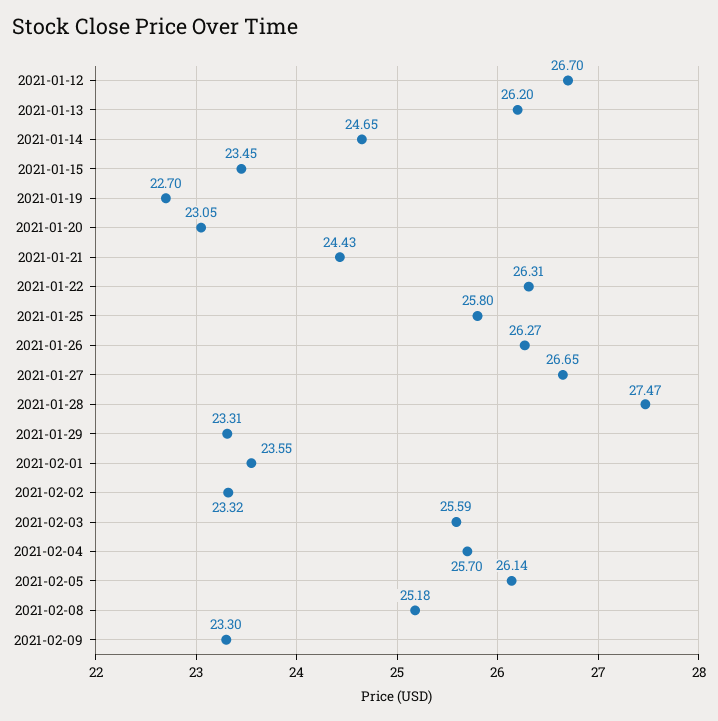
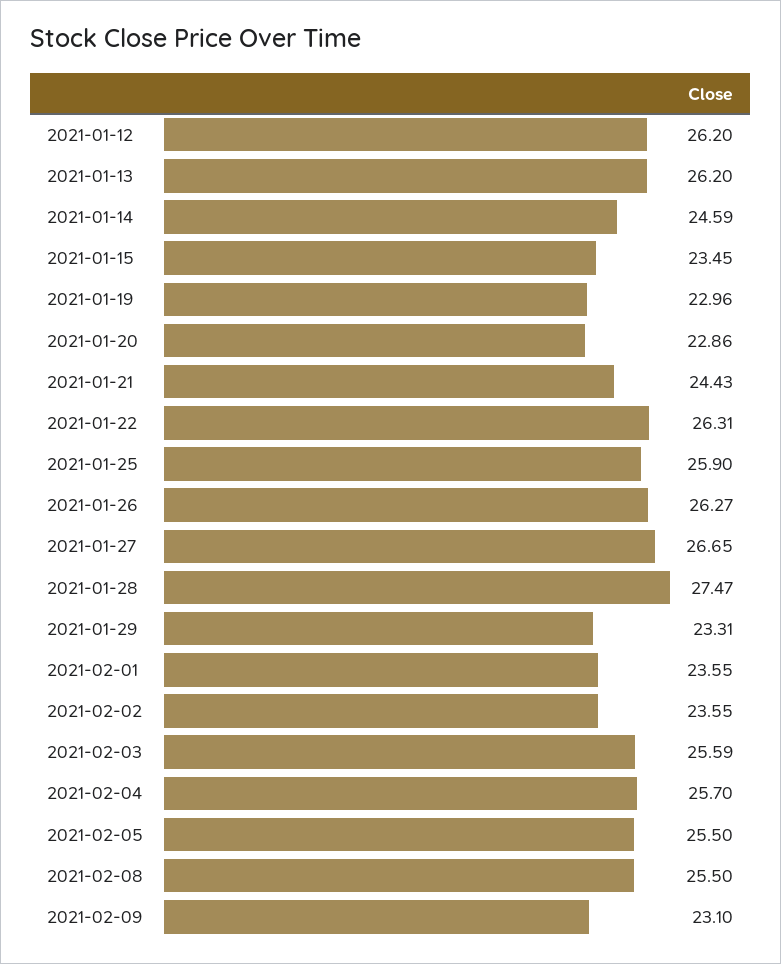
  {
-   "2021-01-12": 26.7,
+   "2021-01-12": 26.2,
    "2021-01-13": 26.2,
-   "2021-01-14": 24.65,
+   "2021-01-14": 24.59,
    "2021-01-15": 23.45,
-   "2021-01-19": 22.7,
+   "2021-01-19": 22.96,
-   "2021-01-20": 23.05,
+   "2021-01-20": 22.86,
    "2021-01-21": 24.43,
    "2021-01-22": 26.31,
-   "2021-01-25": 25.8,
+   "2021-01-25": 25.9,
    "2021-01-26": 26.27,
    "2021-01-27": 26.65,
    "2021-01-28": 27.47,
    "2021-01-29": 23.31,
    "2021-02-01": 23.55,
-   "2021-02-02": 23.32,
+   "2021-02-02": 23.55,
    "2021-02-03": 25.59,
    "2021-02-04": 25.7,
-   "2021-02-05": 26.14,
+   "2021-02-05": 25.5,
-   "2021-02-08": 25.18,
+   "2021-02-08": 25.5,
-   "2021-02-09": 23.3
+   "2021-02-09": 23.1
  }

